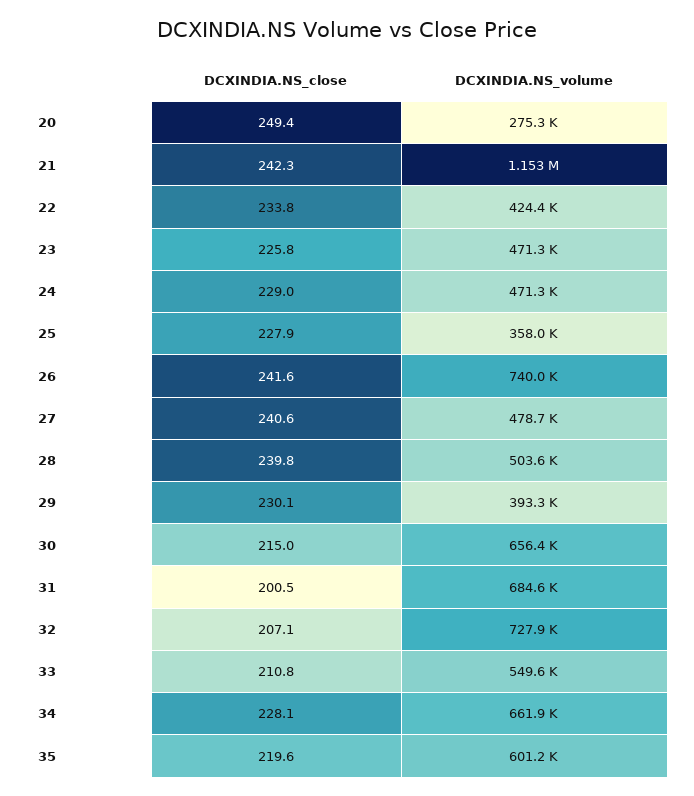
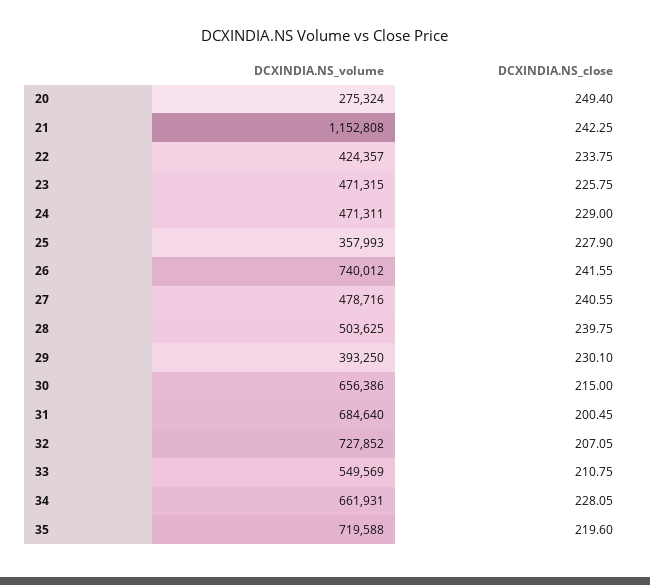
  {
    "DCXINDIA.NS_close": {
      "20": 249.4,
      "21": 242.25,
      "22": 233.75,
      "23": 225.75,
      "24": 229,
      "25": 227.9,
      "26": 241.55,
      "27": 240.55,
      "28": 239.75,
      "29": 230.1,
      "30": 215,
      "31": 200.45,
      "32": 207.05,
      "33": 210.75,
      "34": 228.05,
      "35": 219.6
    },
    "DCXINDIA.NS_volume": {
      "20": 275324,
      "21": 1152808,
      "22": 424357,
      "23": 471315,
      "24": 471311,
      "25": 357993,
      "26": 740012,
      "27": 478716,
      "28": 503625,
      "29": 393250,
      "30": 656386,
      "31": 684640,
      "32": 727852,
      "33": 549569,
      "34": 661931,
-     "35": 601200
+     "35": 719588
    }
  }

